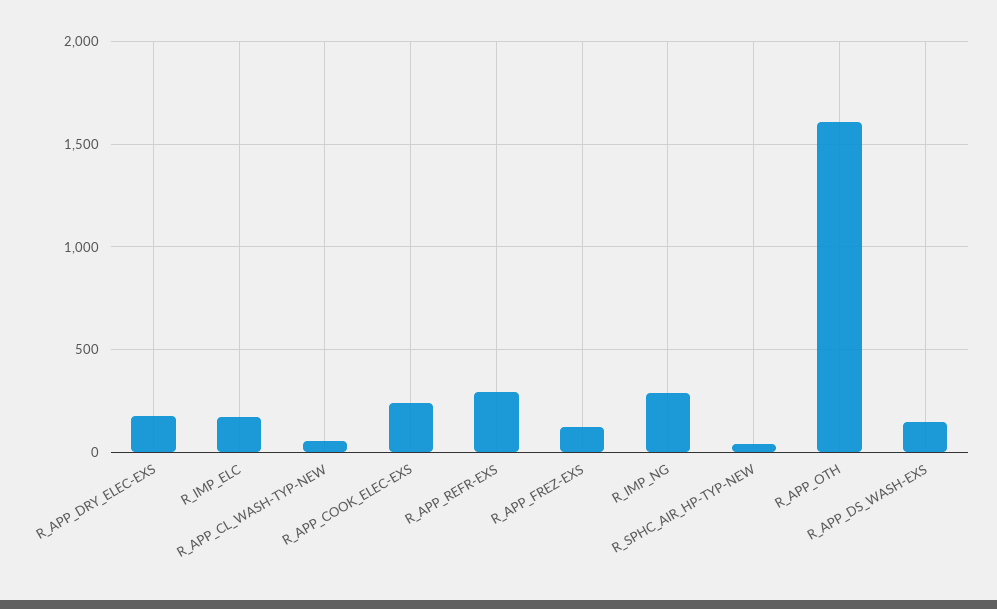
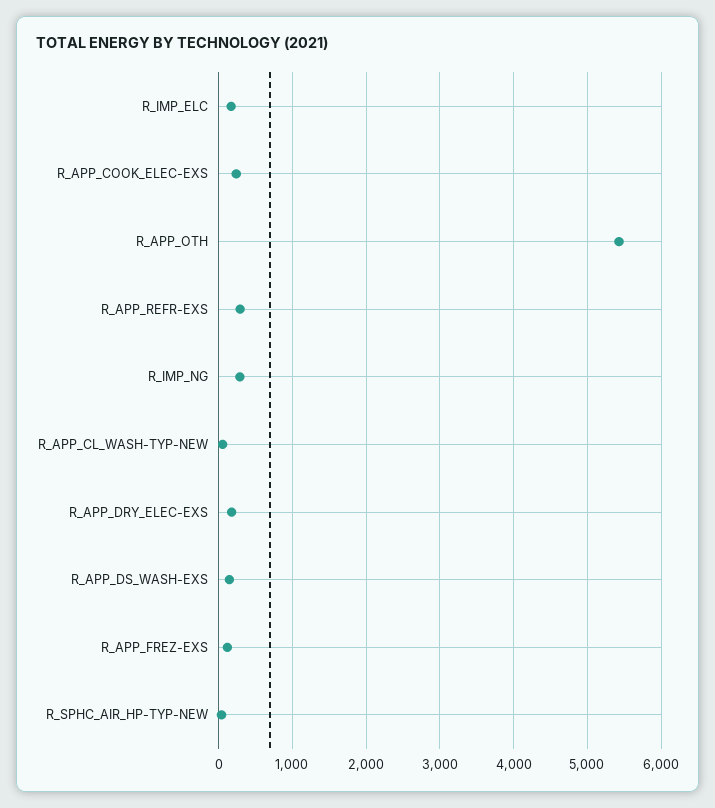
  {
    "R_APP_DRY_ELEC-EXS": 200,
    "R_IMP_ELC": 150,
    "R_APP_CL_WASH-TYP-NEW": 50,
    "R_APP_COOK_ELEC-EXS": 250,
    "R_APP_REFR-EXS": 300,
    "R_APP_FREZ-EXS": 100,
    "R_IMP_NG": 300,
    "R_SPHC_AIR_HP-TYP-NEW": 50,
-   "R_APP_OTH": 1600,
+   "R_APP_OTH": 5400,
    "R_APP_DS_WASH-EXS": 150
  }

